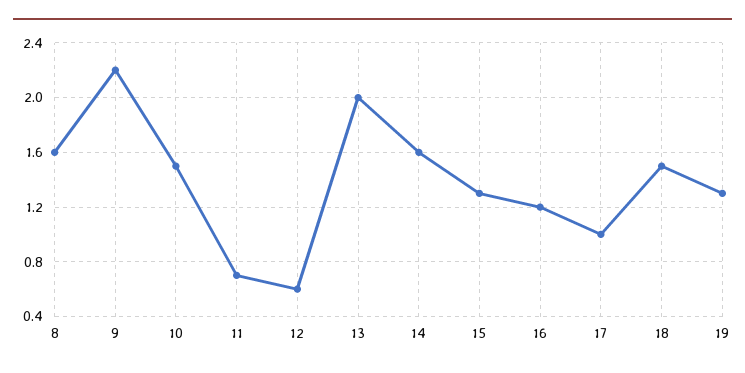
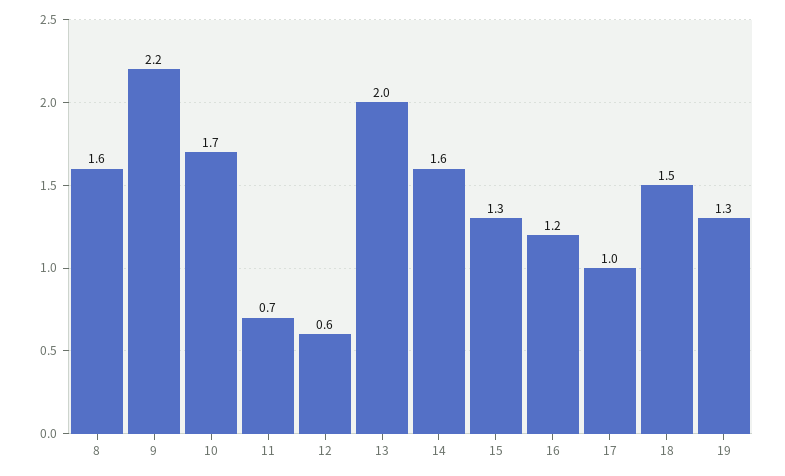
  {
    "8": 1.6,
    "9": 2.2,
-   "10": 1.5,
+   "10": 1.7,
    "11": 0.7,
    "12": 0.6,
    "13": 2,
    "14": 1.6,
    "15": 1.3,
    "16": 1.2,
    "17": 1,
    "18": 1.5,
    "19": 1.3
  }

